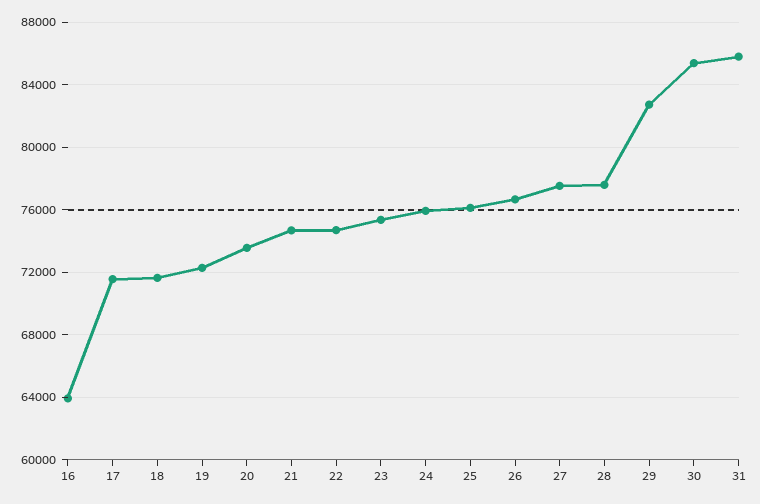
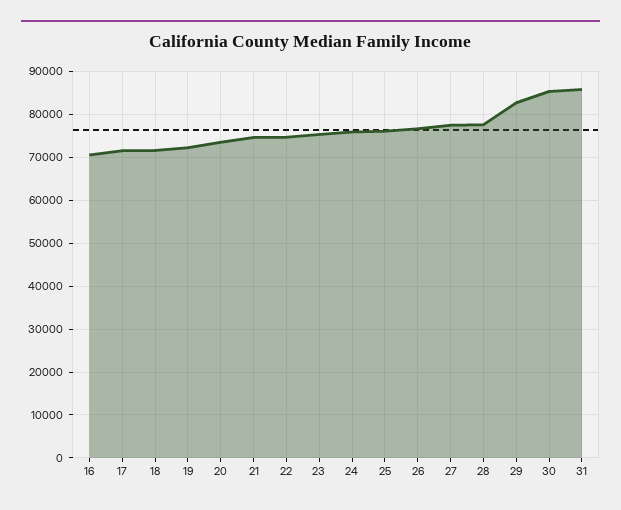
  {
-   "16": 64000,
+   "16": 70000,
    "17": 71500,
    "18": 71500,
    "19": 72500,
    "20": 73500,
    "21": 74500,
    "22": 74500,
    "23": 75500,
    "24": 76000,
    "25": 76000,
    "26": 76500,
    "27": 77500,
    "28": 77500,
    "29": 82500,
    "30": 85500,
    "31": 86000
  }

